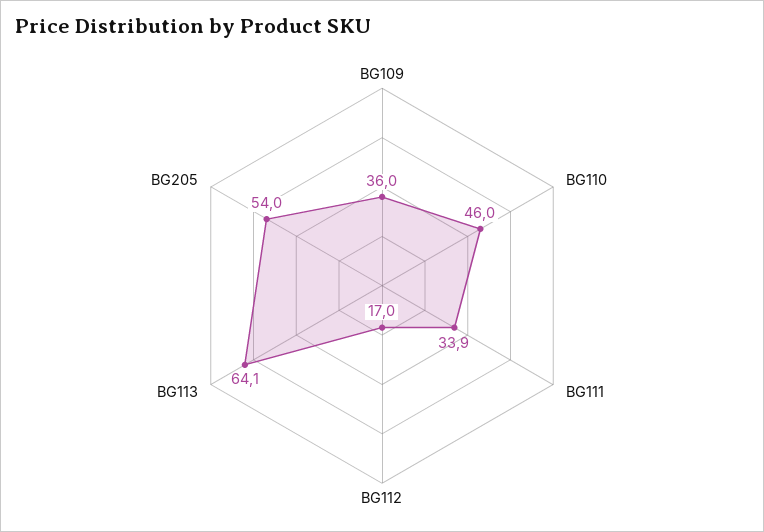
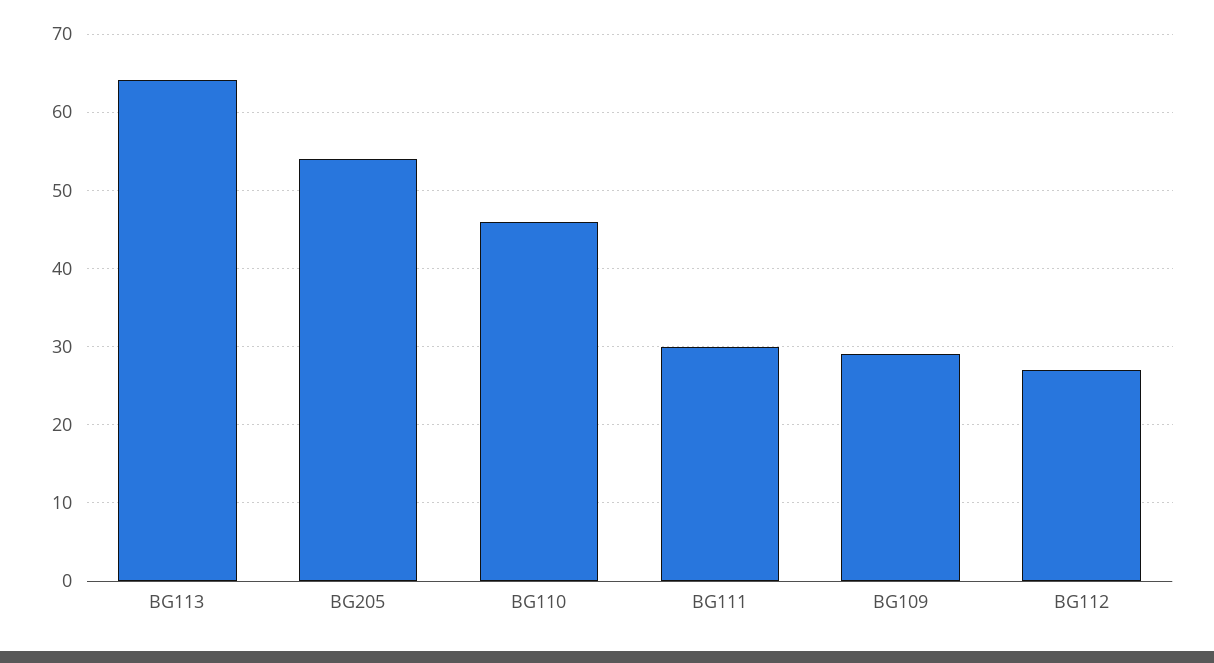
  {
-   "BG109": 36,
+   "BG109": 29,
    "BG110": 46,
-   "BG111": 33.9,
+   "BG111": 30,
-   "BG112": 17,
+   "BG112": 27,
    "BG113": 64.1,
    "BG205": 54
  }

